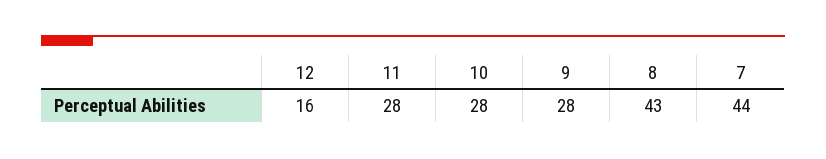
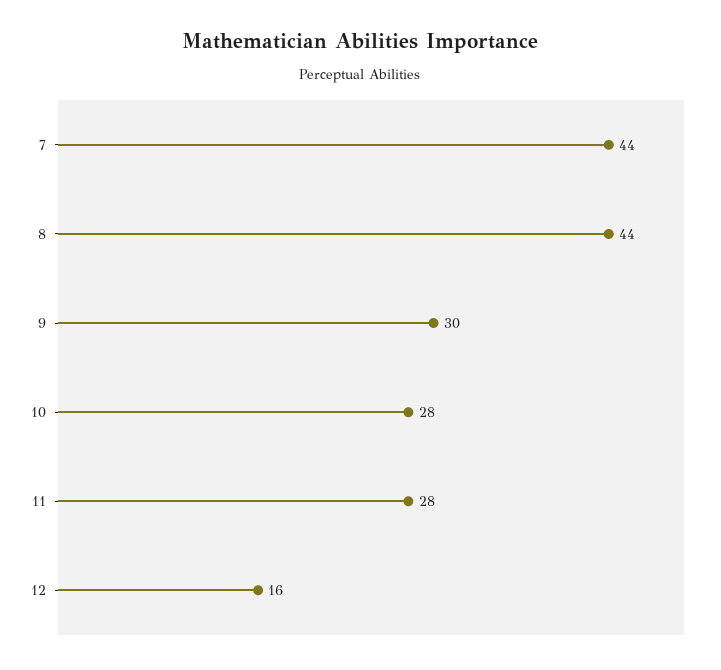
  {
    "12": 16,
    "11": 28,
    "10": 28,
-   "9": 28,
+   "9": 30,
-   "8": 43,
+   "8": 44,
    "7": 44
  }

